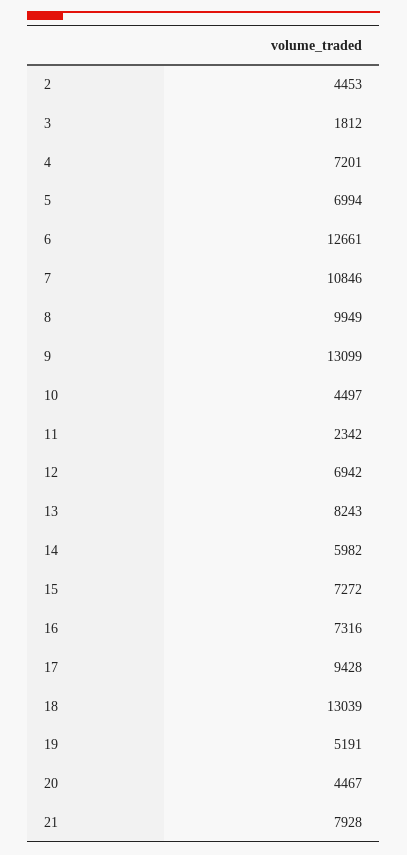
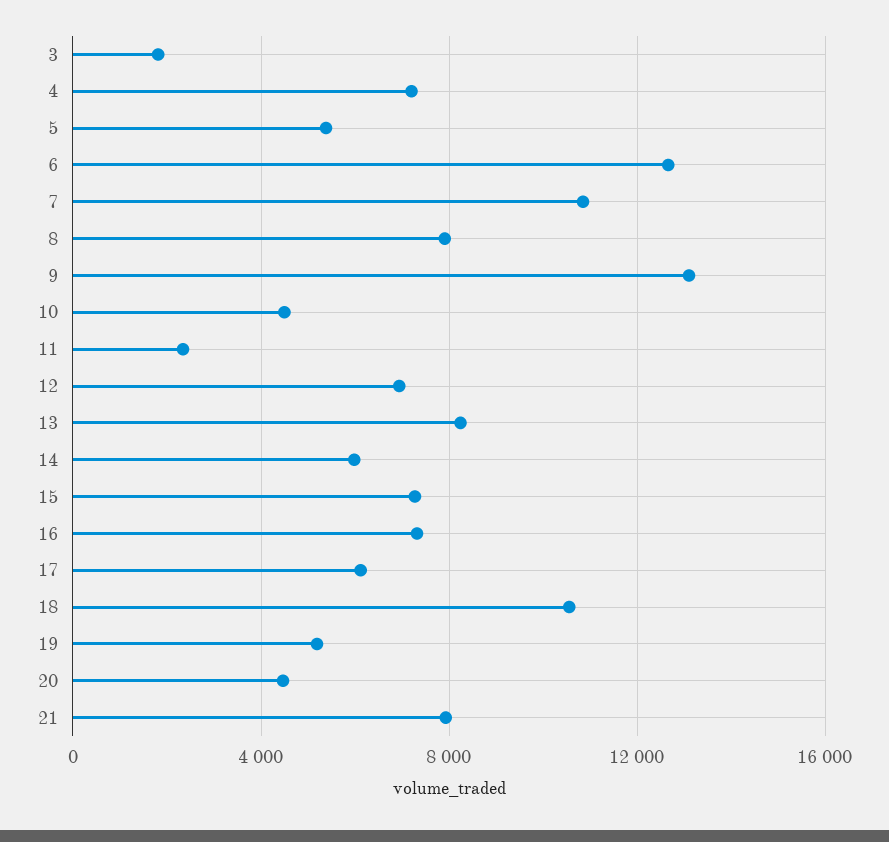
  {
-   "2": 4453,
    "3": 1812,
    "4": 7201,
-   "5": 6994,
+   "5": 5500,
    "6": 12661,
    "7": 10846,
-   "8": 9949,
+   "8": 8000,
    "9": 13099,
    "10": 4497,
    "11": 2342,
    "12": 6942,
    "13": 8243,
    "14": 5982,
    "15": 7272,
    "16": 7316,
-   "17": 9428,
+   "17": 6000,
-   "18": 13039,
+   "18": 10500,
    "19": 5191,
    "20": 4467,
    "21": 7928
  }

